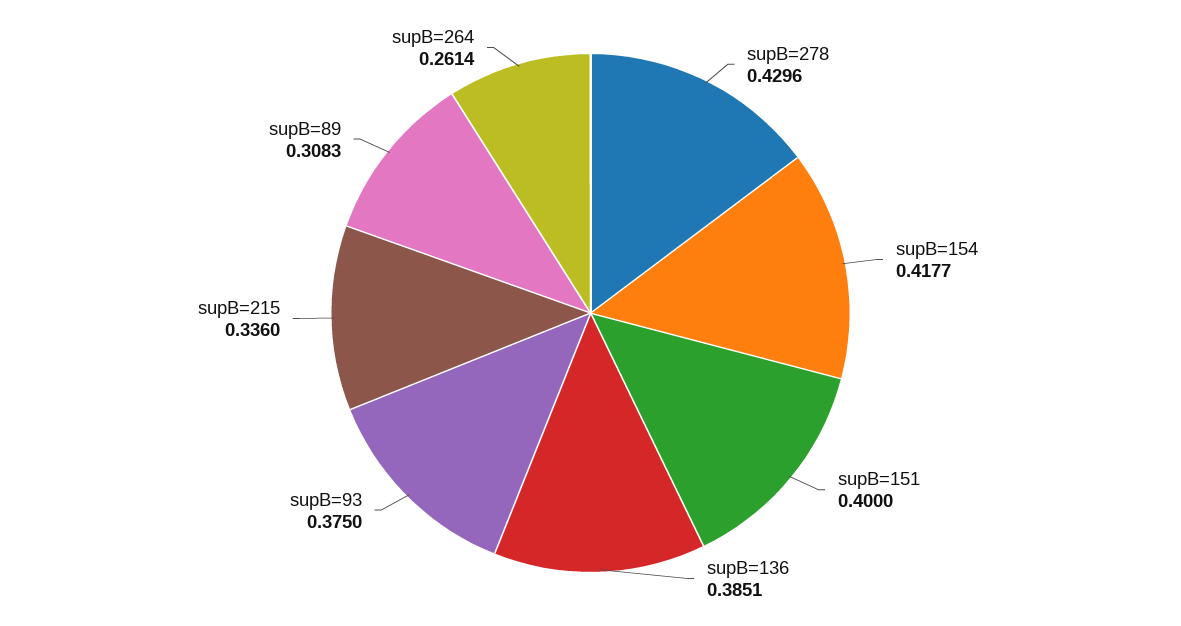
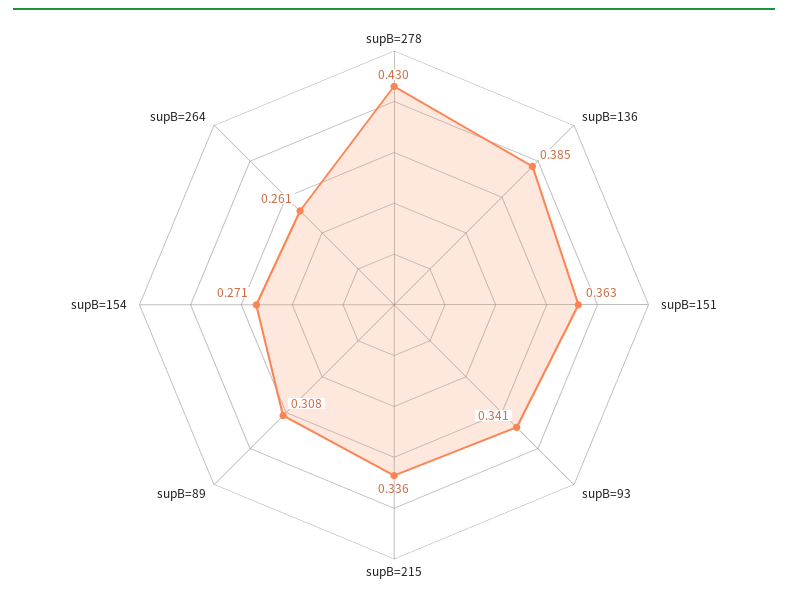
  {
    "supB=278": 0.4296,
-   "supB=154": 0.4177,
+   "supB=154": 0.271,
-   "supB=151": 0.4,
+   "supB=151": 0.363,
    "supB=136": 0.3851,
-   "supB=93": 0.375,
+   "supB=93": 0.341,
    "supB=215": 0.336,
    "supB=89": 0.3083,
    "supB=264": 0.2614
  }

